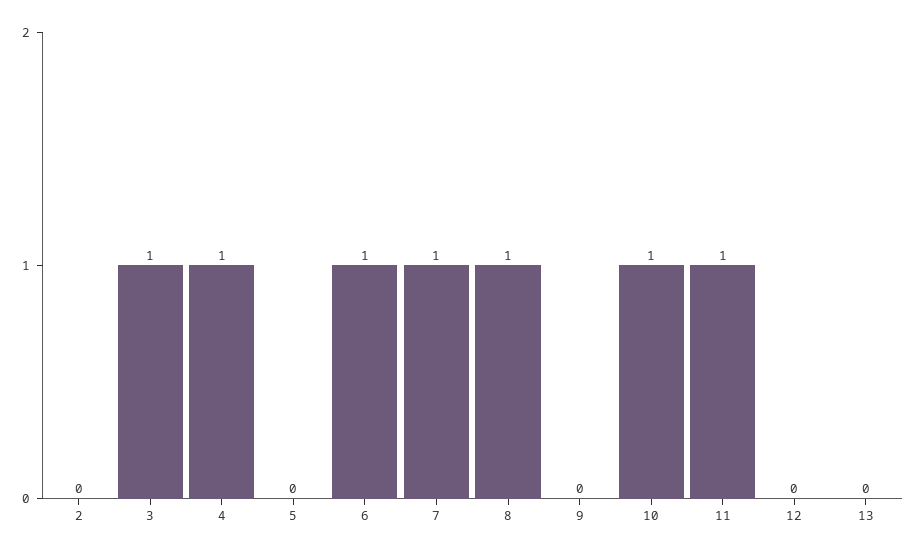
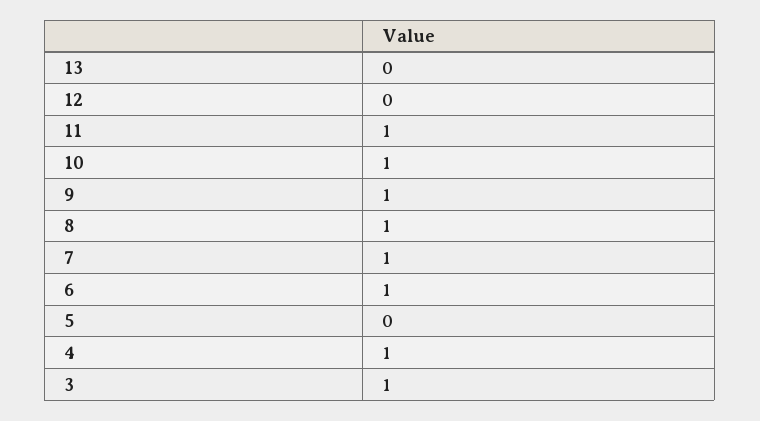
  {
-   "2": 0,
    "3": 1,
    "4": 1,
    "5": 0,
    "6": 1,
    "7": 1,
    "8": 1,
-   "9": 0,
+   "9": 1,
    "10": 1,
    "11": 1,
    "12": 0,
    "13": 0
  }

